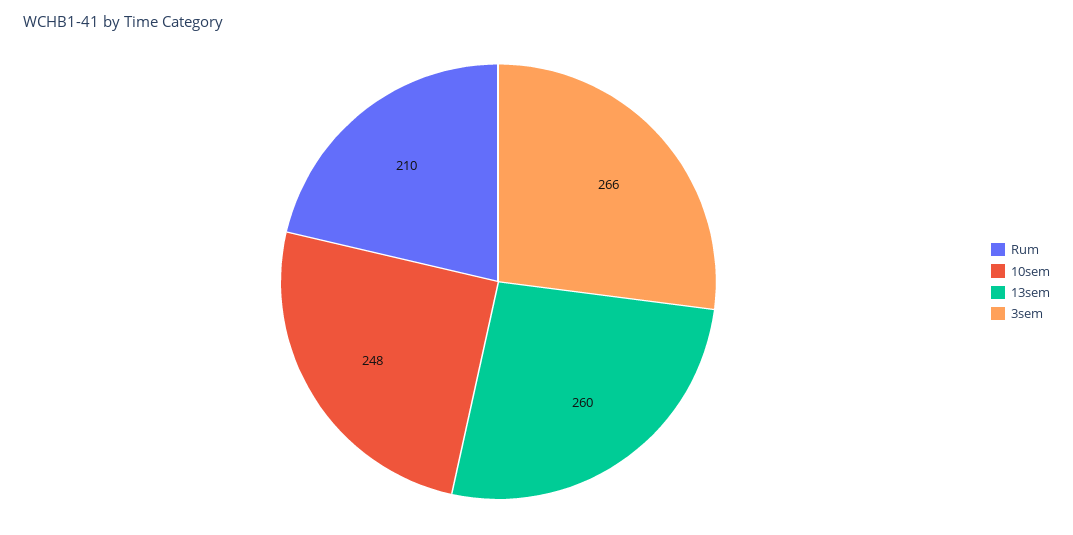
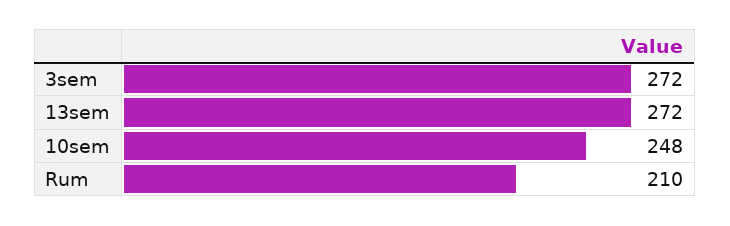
  {
    "Rum": 210,
    "10sem": 248,
-   "13sem": 260,
+   "13sem": 272,
-   "3sem": 266
+   "3sem": 272
  }

